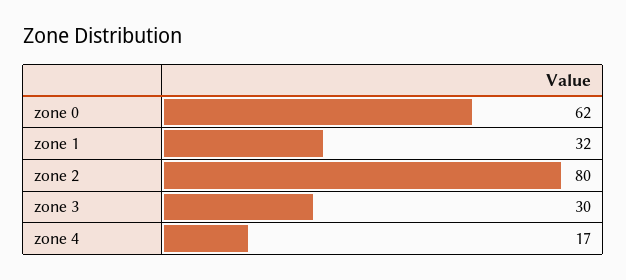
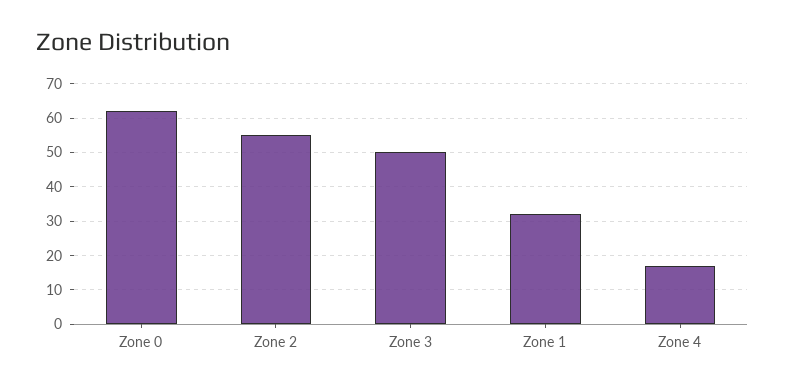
  {
    "zone 0": 62,
    "zone 1": 32,
-   "zone 2": 80,
+   "zone 2": 55,
-   "zone 3": 30,
+   "zone 3": 50,
    "zone 4": 17
  }

